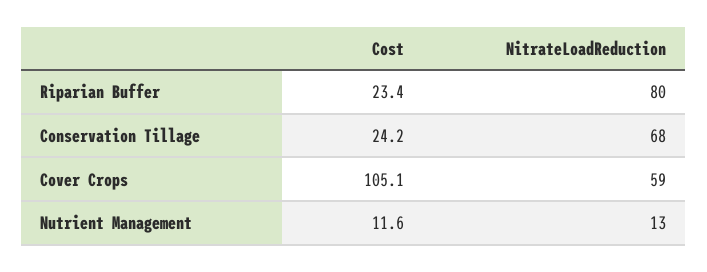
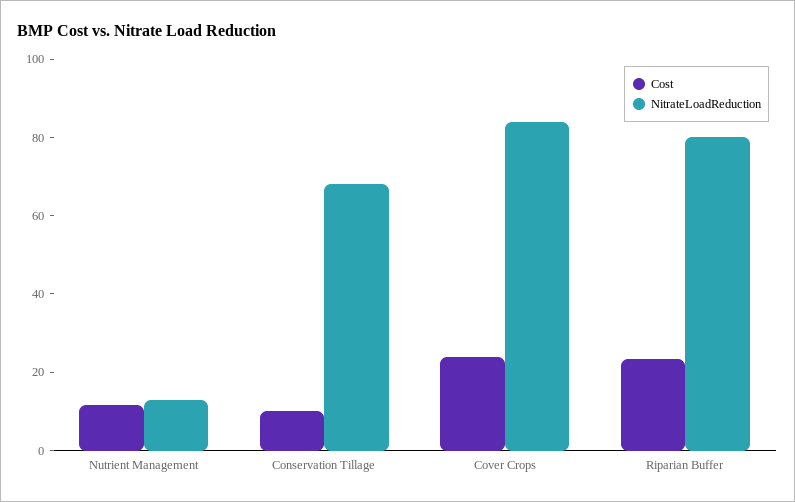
  {
    "Cost": {
      "Riparian Buffer": 23.4,
-     "Conservation Tillage": 24.2,
+     "Conservation Tillage": 10,
-     "Cover Crops": 105.1,
+     "Cover Crops": 25,
      "Nutrient Management": 11.6
    },
    "NitrateLoadReduction": {
      "Riparian Buffer": 80,
      "Conservation Tillage": 68,
-     "Cover Crops": 59,
+     "Cover Crops": 85,
      "Nutrient Management": 13
    }
  }

